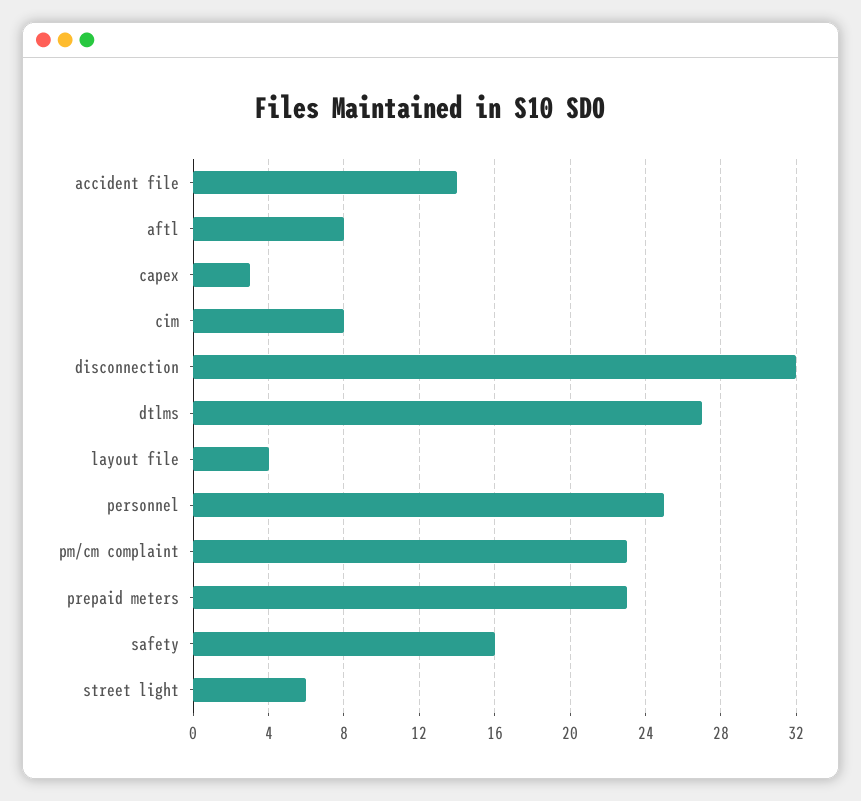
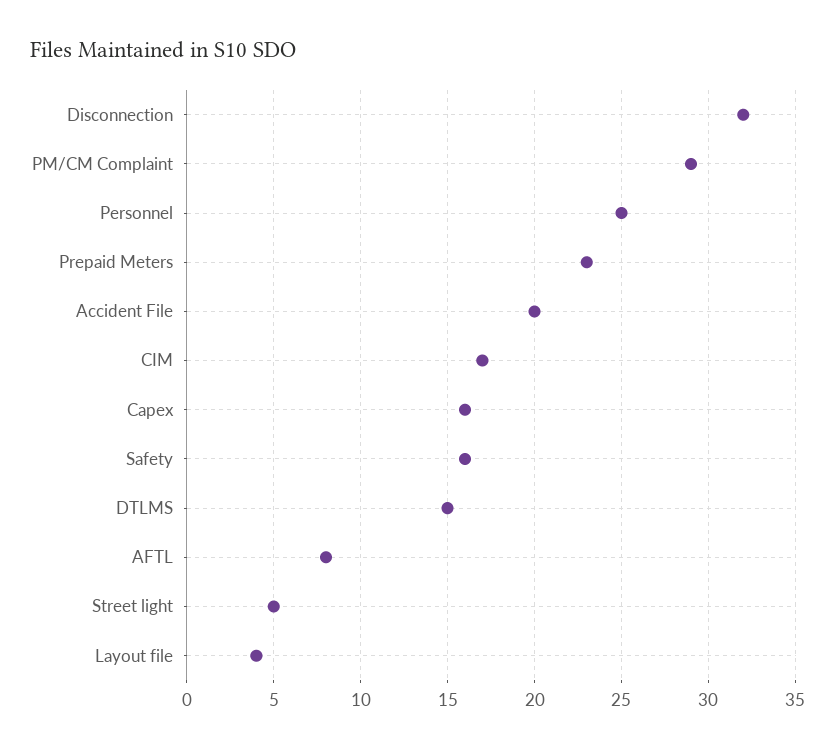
  {
-   "accident file": 14,
+   "accident file": 20,
    "aftl": 8,
-   "capex": 3,
+   "capex": 16,
-   "cim": 8,
+   "cim": 17,
    "disconnection": 32,
-   "dtlms": 27,
+   "dtlms": 15,
    "layout file": 4,
    "personnel": 25,
-   "pm/cm complaint": 23,
+   "pm/cm complaint": 29,
    "prepaid meters": 23,
    "safety": 16,
-   "street light": 6
+   "street light": 5
  }

